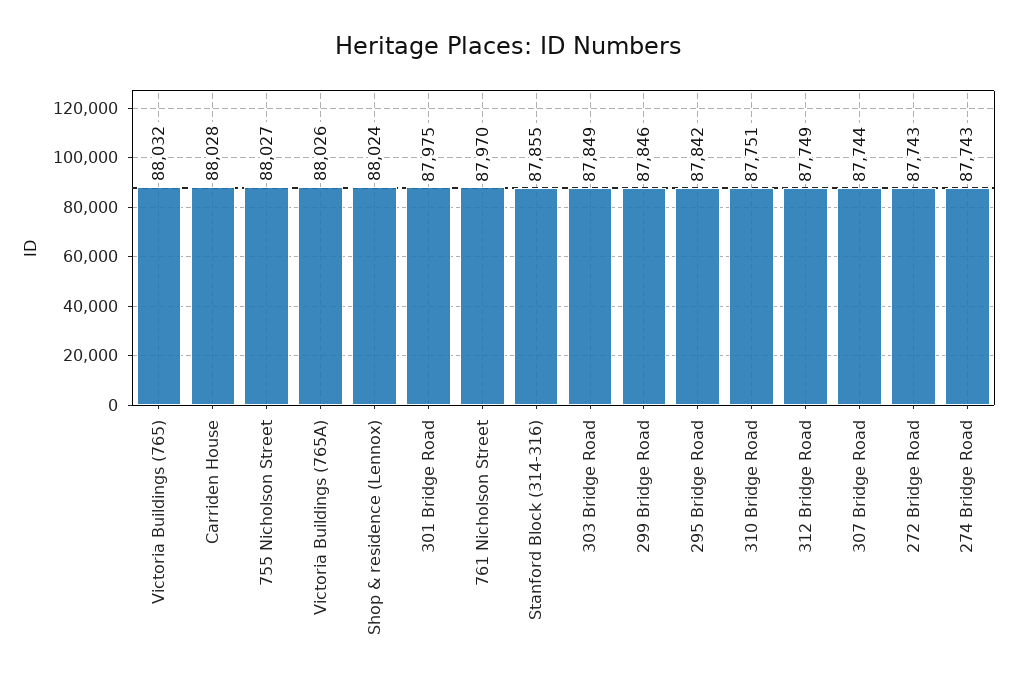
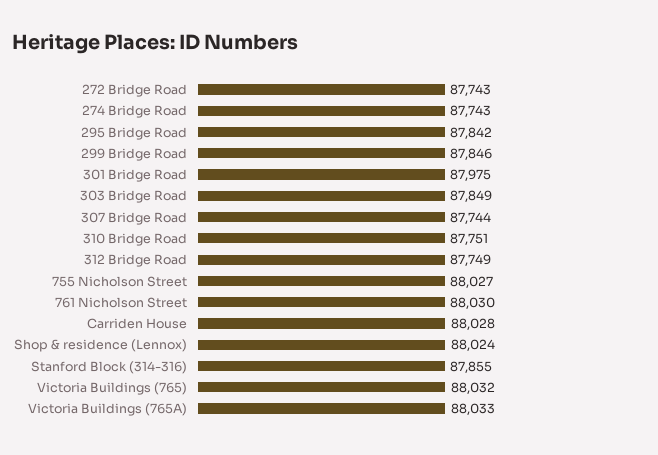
  {
    "Victoria Buildings (765)": 88032,
    "Carriden House": 88028,
    "755 Nicholson Street": 88027,
-   "Victoria Buildings (765A)": 88026,
+   "Victoria Buildings (765A)": 88033,
    "Shop & residence (Lennox)": 88024,
    "301 Bridge Road": 87975,
-   "761 Nicholson Street": 87970,
+   "761 Nicholson Street": 88030,
    "Stanford Block (314-316)": 87855,
    "303 Bridge Road": 87849,
    "299 Bridge Road": 87846,
    "295 Bridge Road": 87842,
    "310 Bridge Road": 87751,
    "312 Bridge Road": 87749,
    "307 Bridge Road": 87744,
    "272 Bridge Road": 87743,
    "274 Bridge Road": 87743
  }

